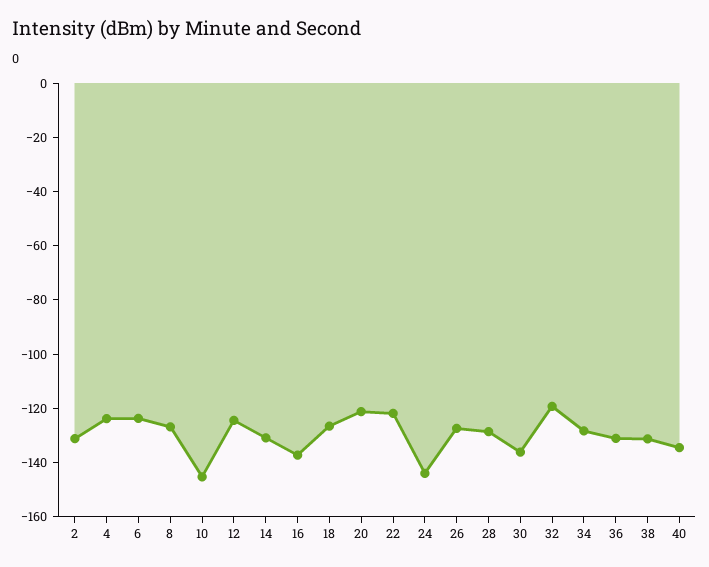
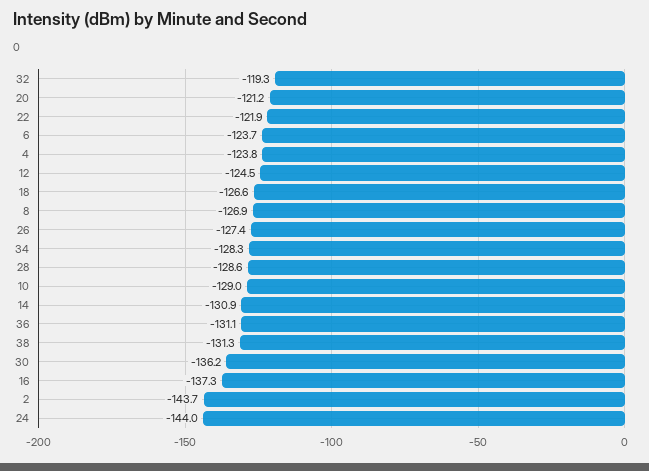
  {
-   "2": -130,
+   "2": -143.7,
    "4": -123.8,
    "6": -123.7,
    "8": -126.9,
-   "10": -145,
+   "10": -129,
    "12": -124.5,
    "14": -130.9,
    "16": -137.3,
    "18": -126.6,
    "20": -121.2,
    "22": -121.9,
    "24": -144,
    "26": -127.4,
    "28": -128.6,
    "30": -136.2,
    "32": -119.3,
    "34": -128.3,
    "36": -131.1,
-   "38": -131.3,
+   "38": -131.3
-   "40": -135
  }

